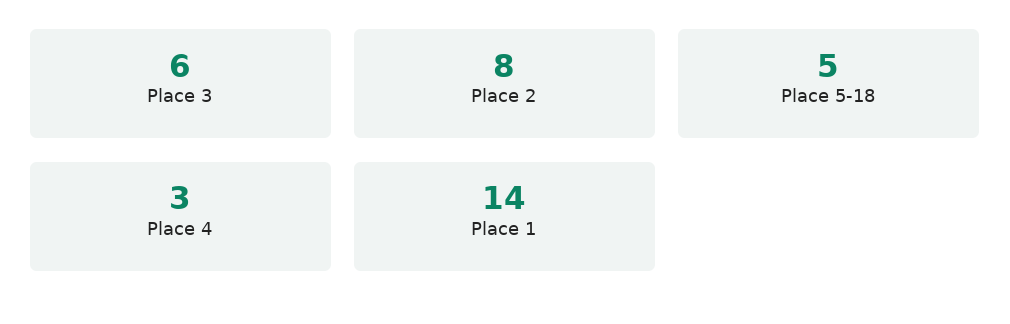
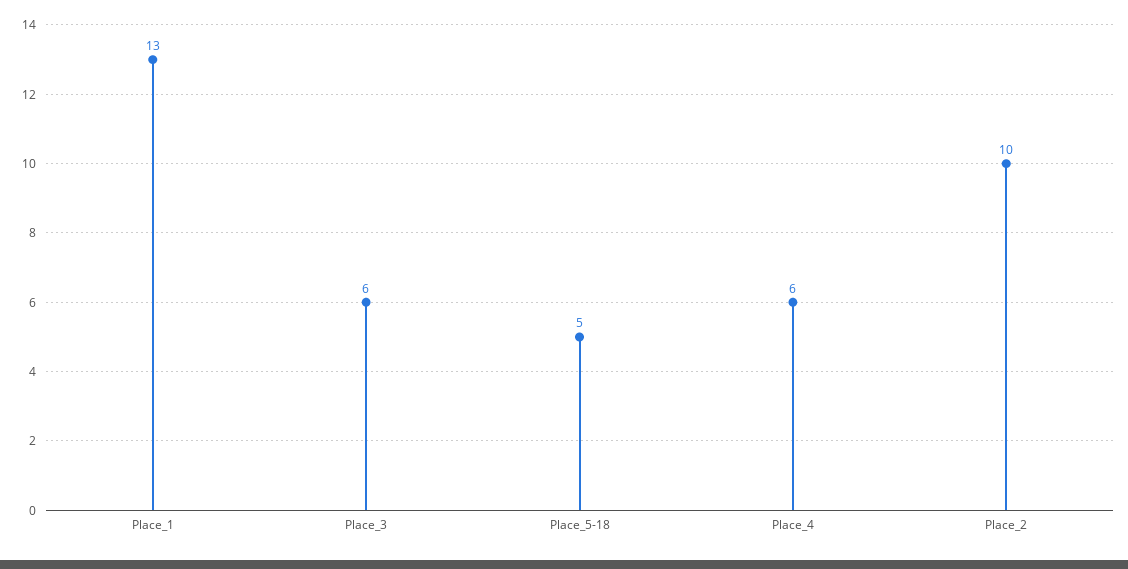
  {
    "Place 3": 6,
-   "Place 2": 8,
+   "Place 2": 10,
    "Place 5-18": 5,
-   "Place 4": 3,
+   "Place 4": 6,
-   "Place 1": 14
+   "Place 1": 13
  }

